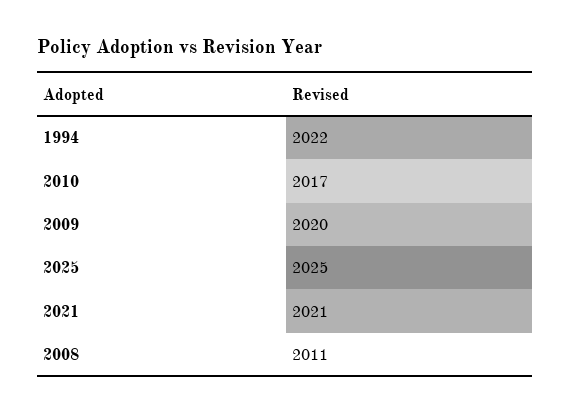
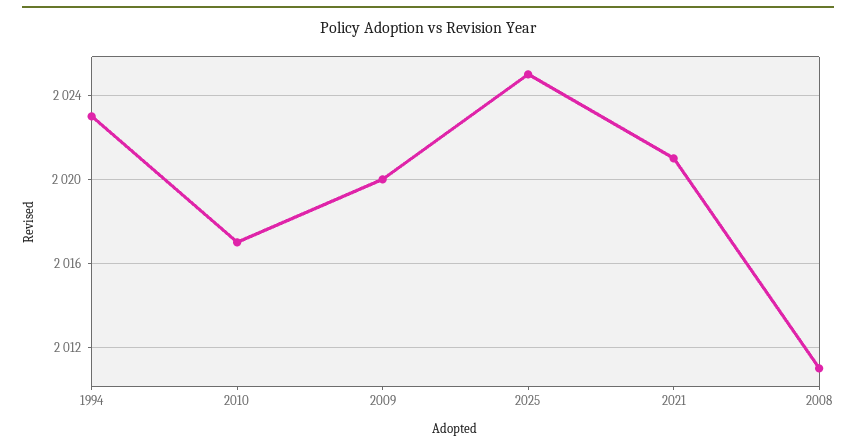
  {
-   "1994": 2022,
+   "1994": 2023,
    "2010": 2017,
    "2009": 2020,
    "2025": 2025,
    "2021": 2021,
    "2008": 2011
  }

